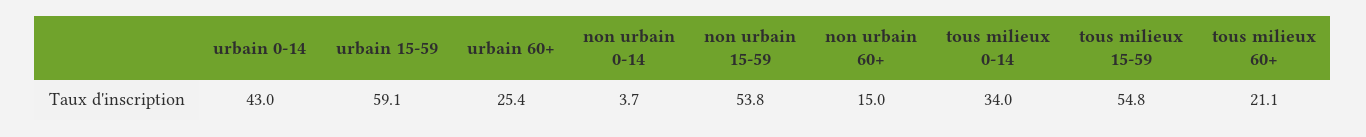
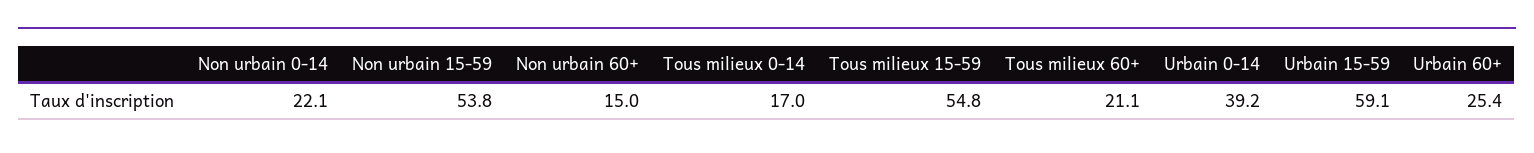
  {
-   "urbain 0-14": 43,
+   "urbain 0-14": 39.2,
    "urbain 15-59": 59.1,
    "urbain 60+": 25.4,
-   "non urbain 0-14": 3.7,
+   "non urbain 0-14": 22.1,
    "non urbain 15-59": 53.8,
    "non urbain 60+": 15,
-   "tous milieux 0-14": 34,
+   "tous milieux 0-14": 17,
    "tous milieux 15-59": 54.8,
    "tous milieux 60+": 21.1
  }

